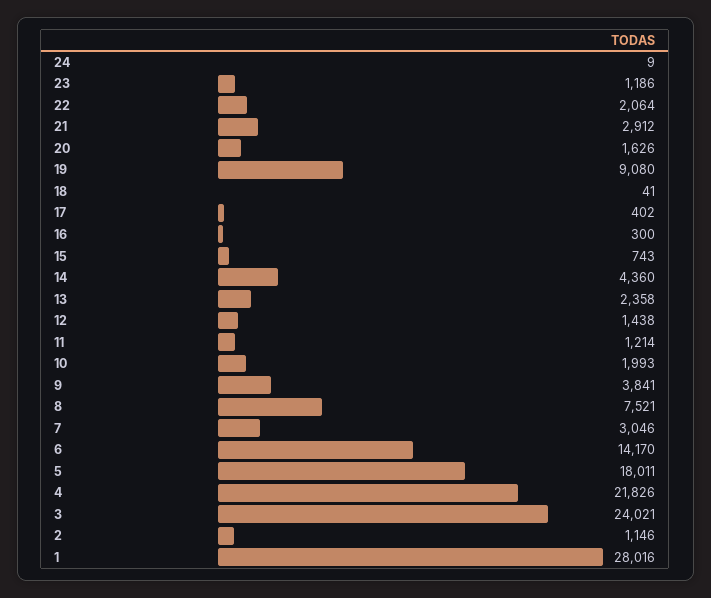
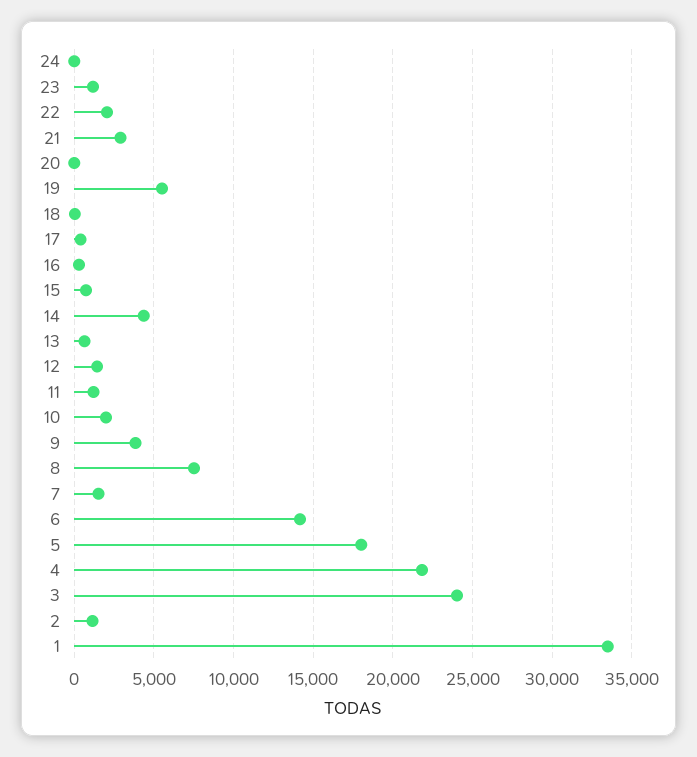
  {
    "24": 9,
    "23": 1186,
    "22": 2064,
    "21": 2912,
-   "20": 1626,
+   "20": 0,
-   "19": 9080,
+   "19": 5500,
    "18": 41,
    "17": 402,
    "16": 300,
    "15": 743,
    "14": 4360,
-   "13": 2358,
+   "13": 500,
    "12": 1438,
    "11": 1214,
    "10": 1993,
    "9": 3841,
    "8": 7521,
-   "7": 3046,
+   "7": 1500,
    "6": 14170,
    "5": 18011,
    "4": 21826,
    "3": 24021,
    "2": 1146,
-   "1": 28016
+   "1": 33500
  }

